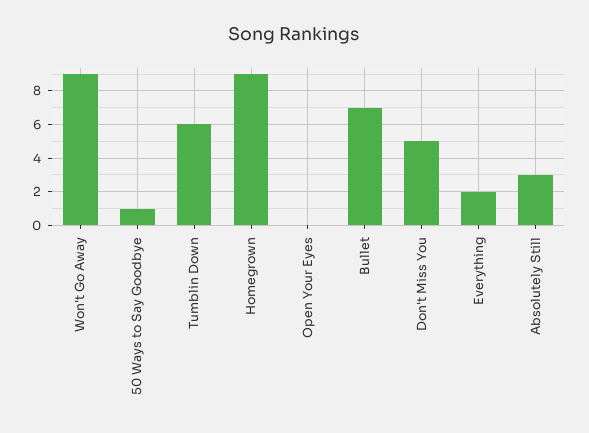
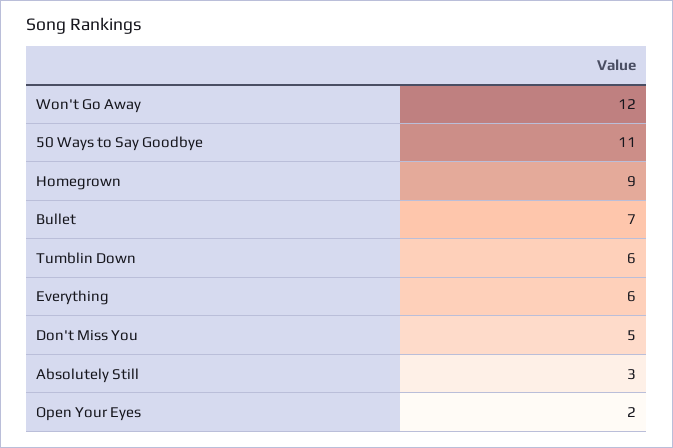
  {
-   "Won't Go Away": 9,
+   "Won't Go Away": 12,
-   "50 Ways to Say Goodbye": 1,
+   "50 Ways to Say Goodbye": 11,
    "Tumblin Down": 6,
    "Homegrown": 9,
-   "Open Your Eyes": 0,
+   "Open Your Eyes": 2,
    "Bullet": 7,
    "Don't Miss You": 5,
-   "Everything": 2,
+   "Everything": 6,
    "Absolutely Still": 3
  }

